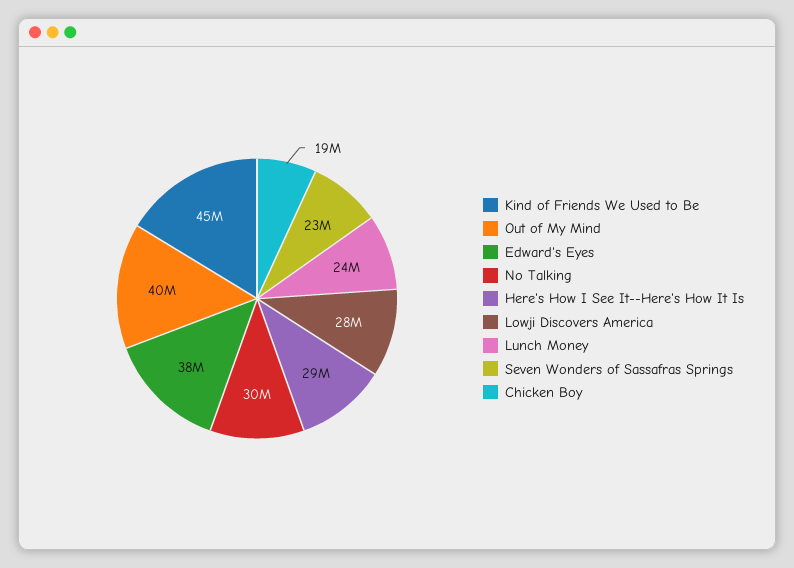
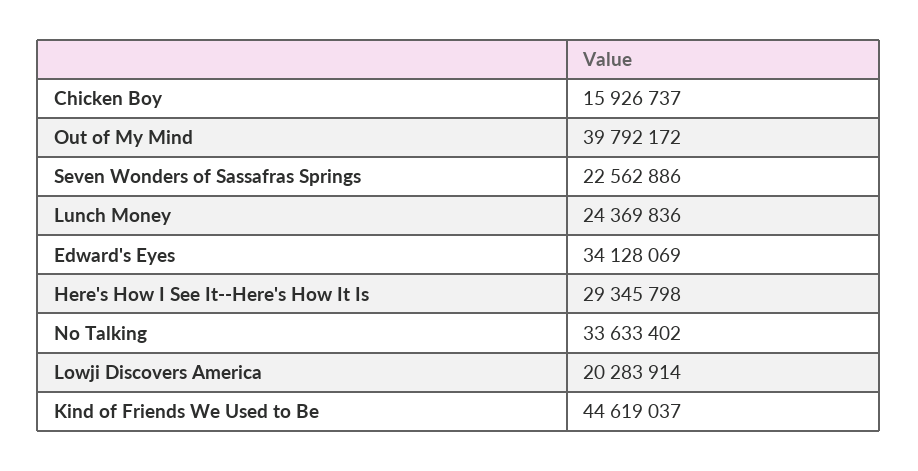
  {
    "Kind of Friends We Used to Be": 44619037,
    "Out of My Mind": 39792172,
-   "Edward's Eyes": 38000000,
+   "Edward's Eyes": 34128069,
-   "No Talking": 30000000,
+   "No Talking": 33633402,
    "Here's How I See It--Here's How It Is": 29345798,
-   "Lowji Discovers America": 28000000,
+   "Lowji Discovers America": 20283914,
    "Lunch Money": 24369836,
    "Seven Wonders of Sassafras Springs": 22562886,
-   "Chicken Boy": 19000000
+   "Chicken Boy": 15926737
  }

